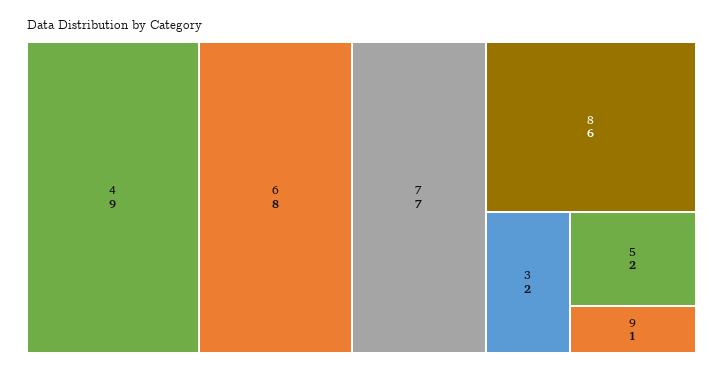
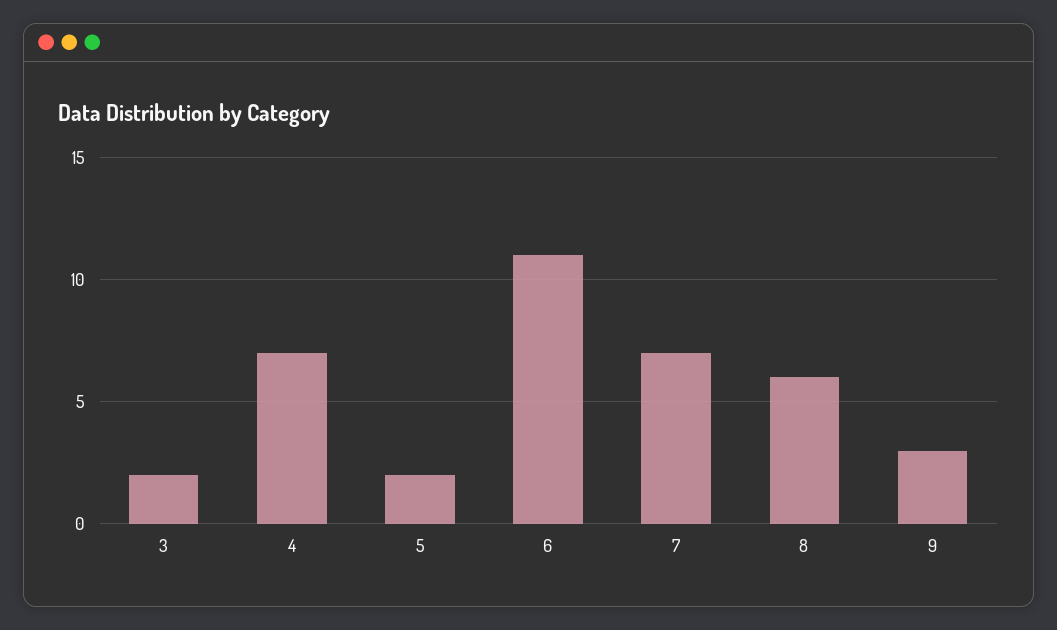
  {
-   "4": 9,
+   "4": 7,
-   "6": 8,
+   "6": 11,
    "7": 7,
    "8": 6,
    "3": 2,
    "5": 2,
-   "9": 1
+   "9": 3
  }

